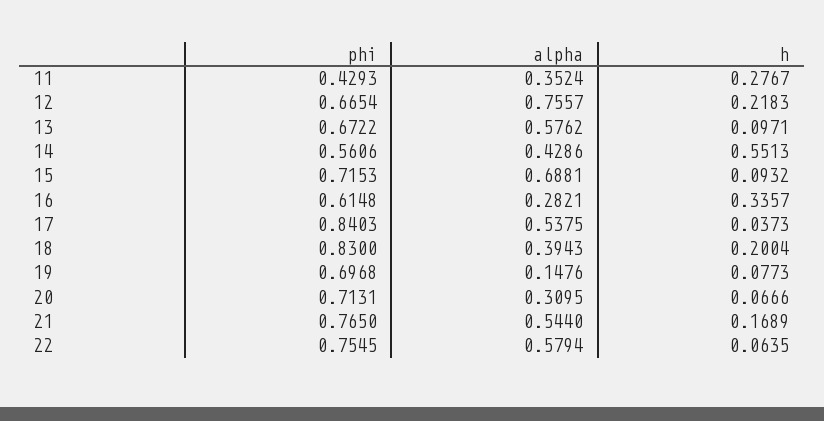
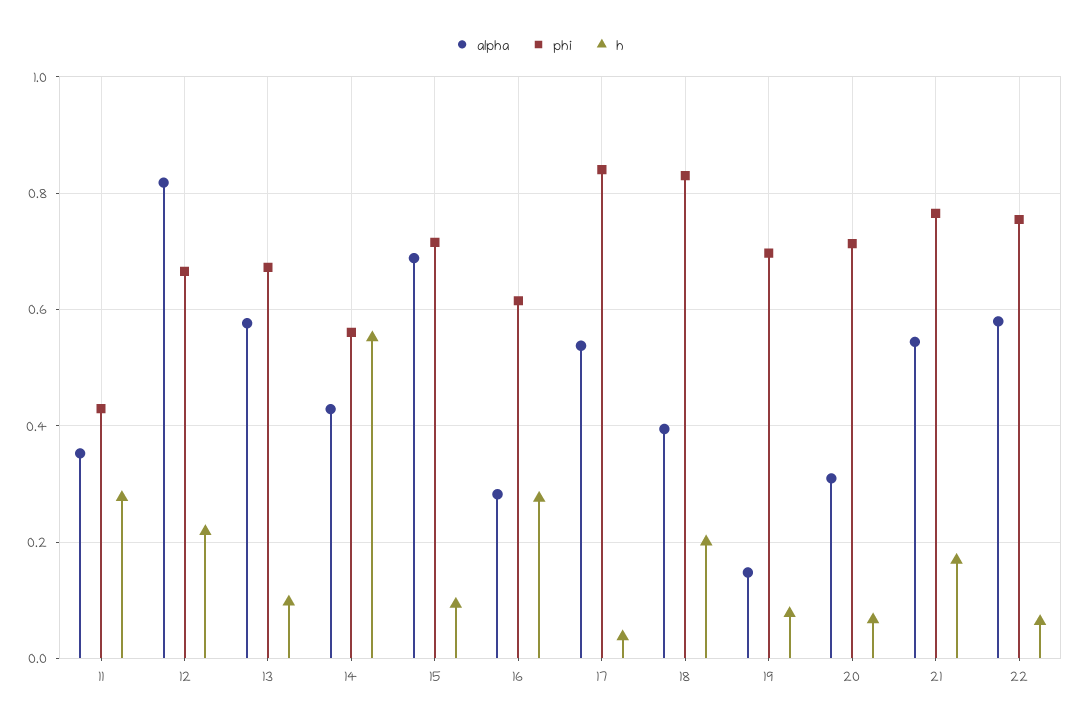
  {
    "phi": {
      "11": 0.4293,
      "12": 0.6654,
      "13": 0.6722,
      "14": 0.5606,
      "15": 0.7153,
      "16": 0.6148,
      "17": 0.8403,
      "18": 0.83,
      "19": 0.6968,
      "20": 0.7131,
      "21": 0.765,
      "22": 0.7545
    },
    "alpha": {
      "11": 0.3524,
-     "12": 0.7557,
+     "12": 0.82,
      "13": 0.5762,
      "14": 0.4286,
      "15": 0.6881,
      "16": 0.2821,
      "17": 0.5375,
      "18": 0.3943,
      "19": 0.1476,
      "20": 0.3095,
      "21": 0.544,
      "22": 0.5794
    },
    "h": {
      "11": 0.2767,
      "12": 0.2183,
      "13": 0.0971,
      "14": 0.5513,
      "15": 0.0932,
-     "16": 0.3357,
+     "16": 0.28,
      "17": 0.0373,
      "18": 0.2004,
      "19": 0.0773,
      "20": 0.0666,
      "21": 0.1689,
      "22": 0.0635
    }
  }

